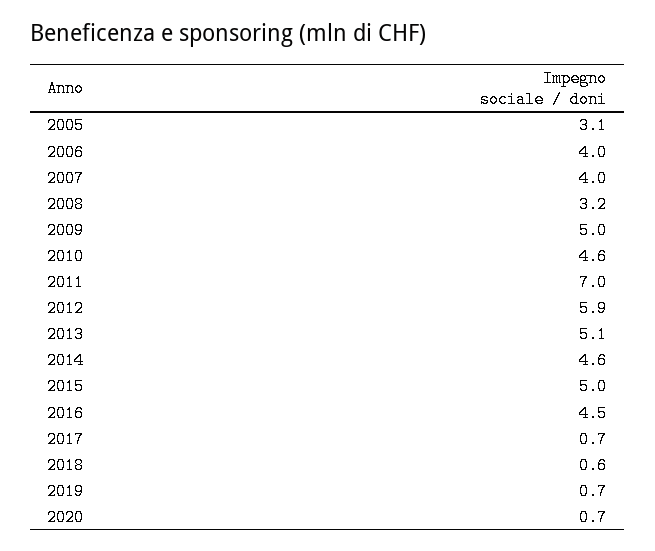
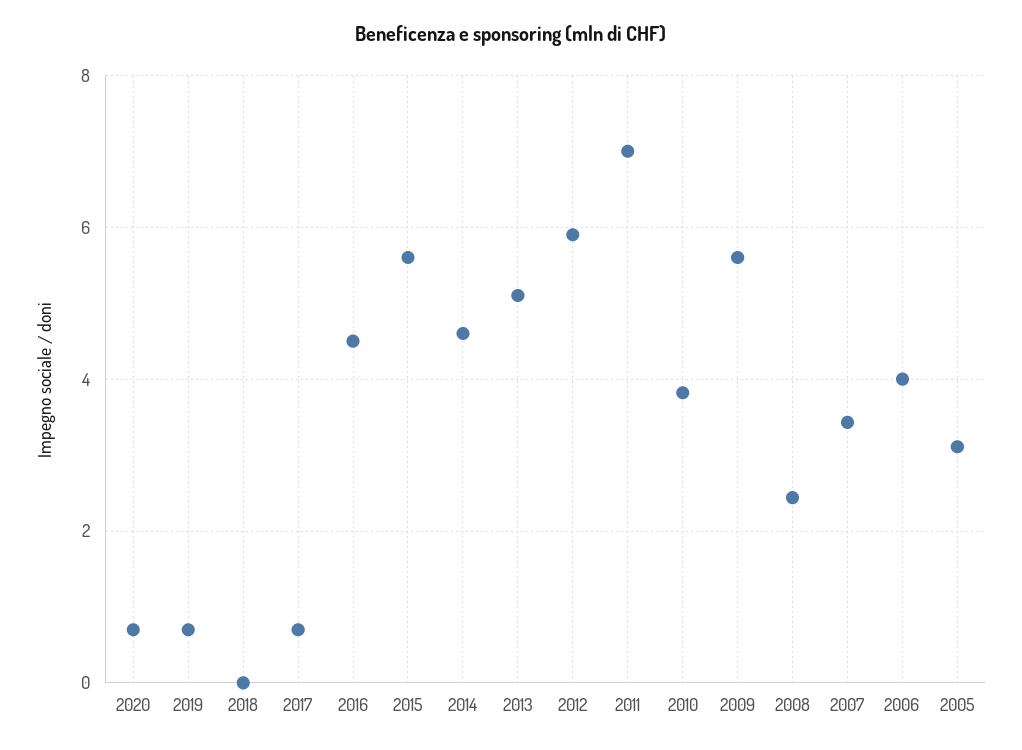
  {
    "2005": 3.1,
    "2006": 4,
-   "2007": 4,
+   "2007": 3.4,
-   "2008": 3.2,
+   "2008": 2.4,
-   "2009": 5,
+   "2009": 5.6,
-   "2010": 4.6,
+   "2010": 3.8,
    "2011": 7,
    "2012": 5.9,
    "2013": 5.1,
    "2014": 4.6,
-   "2015": 5,
+   "2015": 5.6,
    "2016": 4.5,
    "2017": 0.7,
-   "2018": 0.6,
+   "2018": 0,
    "2019": 0.7,
    "2020": 0.7
  }

